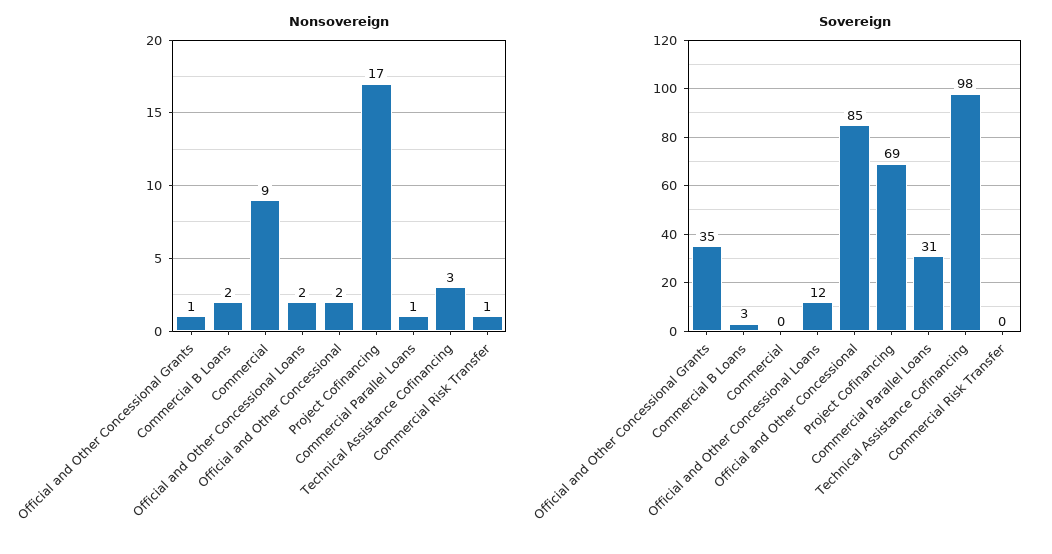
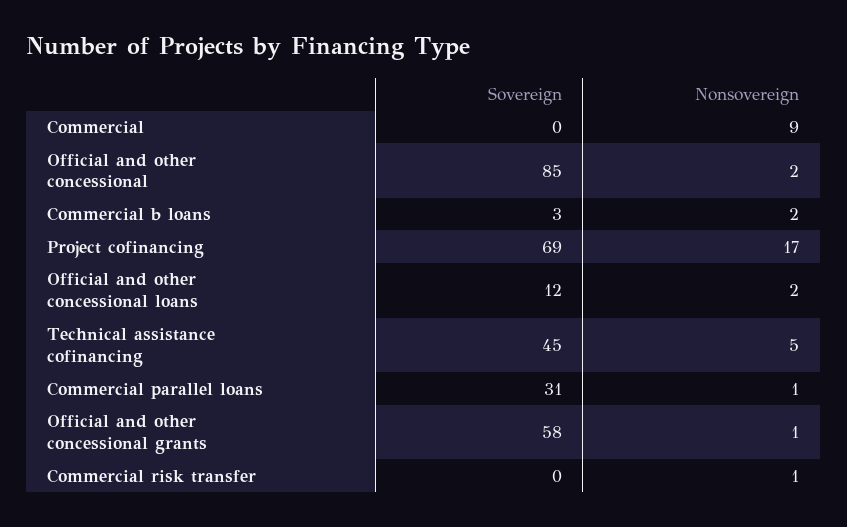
  {
    "Nonsovereign": {
      "Official and Other Concessional Grants": 1,
      "Commercial B Loans": 2,
      "Commercial": 9,
      "Official and Other Concessional Loans": 2,
      "Official and Other Concessional": 2,
      "Project Cofinancing": 17,
      "Commercial Parallel Loans": 1,
-     "Technical Assistance Cofinancing": 3,
+     "Technical Assistance Cofinancing": 5,
      "Commercial Risk Transfer": 1
    },
    "Sovereign": {
-     "Official and Other Concessional Grants": 35,
+     "Official and Other Concessional Grants": 58,
      "Commercial B Loans": 3,
      "Commercial": 0,
      "Official and Other Concessional Loans": 12,
      "Official and Other Concessional": 85,
      "Project Cofinancing": 69,
      "Commercial Parallel Loans": 31,
-     "Technical Assistance Cofinancing": 98,
+     "Technical Assistance Cofinancing": 45,
      "Commercial Risk Transfer": 0
    }
  }

